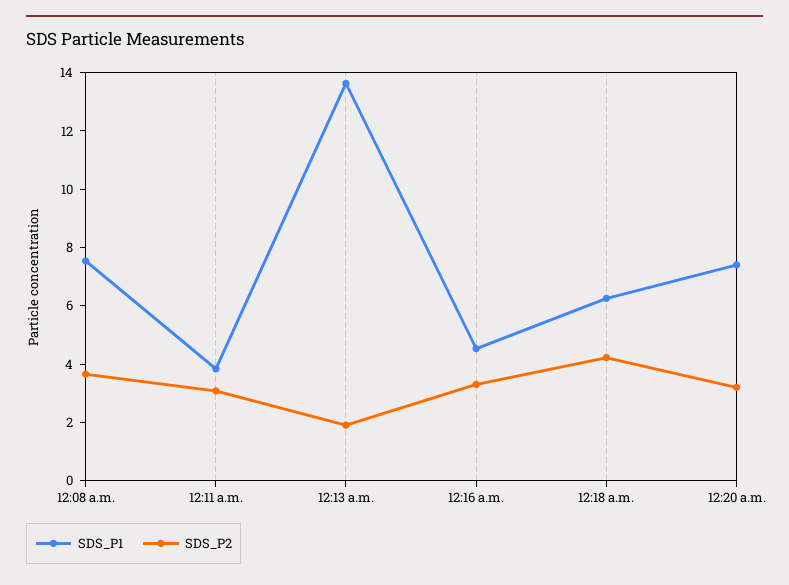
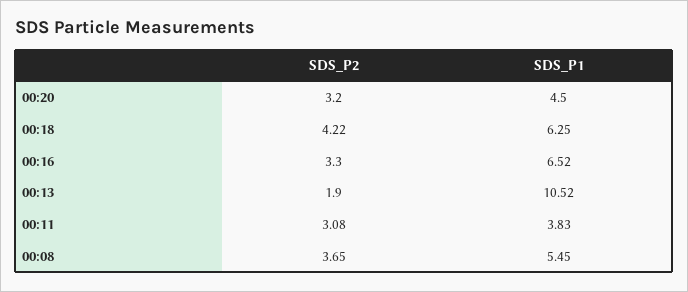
  {
    "SDS_P1": {
-     "12:08 a.m.": 7.5,
+     "12:08 a.m.": 5.45,
      "12:11 a.m.": 3.83,
-     "12:13 a.m.": 13.5,
+     "12:13 a.m.": 10.52,
-     "12:16 a.m.": 4.5,
+     "12:16 a.m.": 6.52,
      "12:18 a.m.": 6.25,
-     "12:20 a.m.": 7.5
+     "12:20 a.m.": 4.5
    },
    "SDS_P2": {
      "12:08 a.m.": 3.65,
      "12:11 a.m.": 3.08,
      "12:13 a.m.": 1.9,
      "12:16 a.m.": 3.3,
      "12:18 a.m.": 4.22,
      "12:20 a.m.": 3.2
    }
  }

